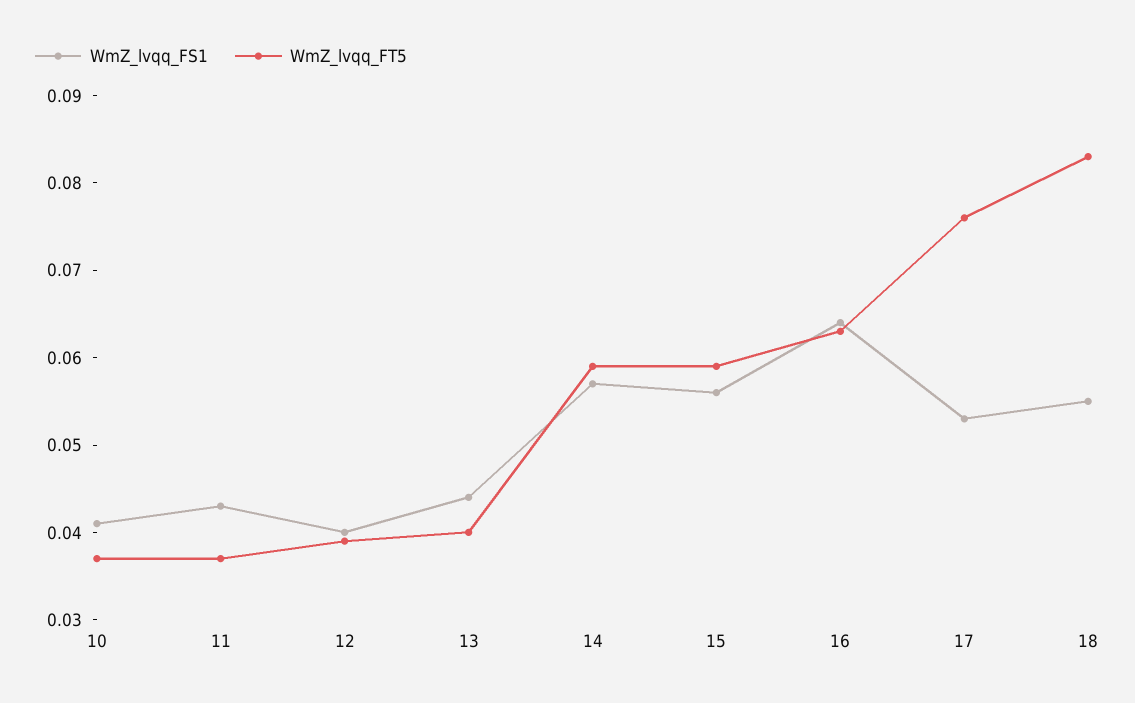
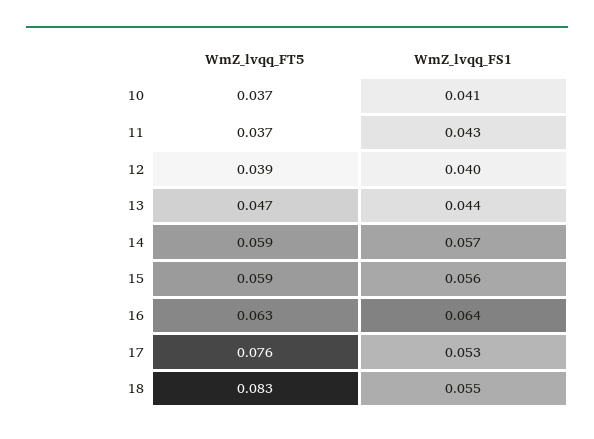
  {
    "WmZ_lvqq_FS1": {
      "10": 0.041,
      "11": 0.043,
      "12": 0.04,
      "13": 0.044,
      "14": 0.057,
      "15": 0.056,
      "16": 0.064,
      "17": 0.053,
      "18": 0.055
    },
    "WmZ_lvqq_FT5": {
      "10": 0.037,
      "11": 0.037,
      "12": 0.039,
-     "13": 0.04,
+     "13": 0.047,
      "14": 0.059,
      "15": 0.059,
      "16": 0.063,
      "17": 0.076,
      "18": 0.083
    }
  }

